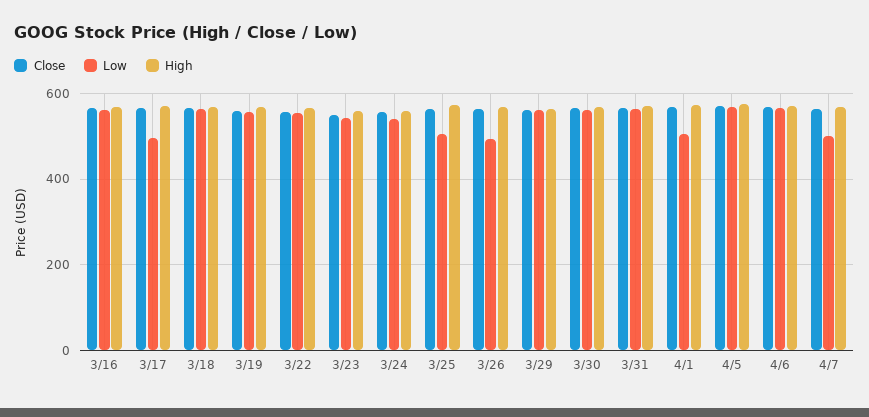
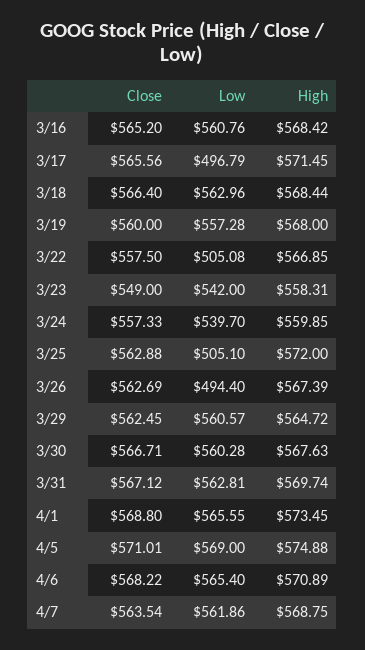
  {
    "Close": {
      "3/16": 565.2,
      "3/17": 565.56,
      "3/18": 566.4,
      "3/19": 560,
      "3/22": 557.5,
      "3/23": 549,
      "3/24": 557.33,
      "3/25": 562.88,
      "3/26": 562.69,
      "3/29": 562.45,
      "3/30": 566.71,
      "3/31": 567.12,
      "4/1": 568.8,
      "4/5": 571.01,
      "4/6": 568.22,
      "4/7": 563.54
    },
    "Low": {
      "3/16": 560.76,
      "3/17": 496.79,
      "3/18": 562.96,
      "3/19": 557.28,
-     "3/22": 560,
+     "3/22": 505.08,
      "3/23": 542,
      "3/24": 539.7,
      "3/25": 505.1,
      "3/26": 494.4,
      "3/29": 560.57,
      "3/30": 560.28,
      "3/31": 562.81,
-     "4/1": 500,
+     "4/1": 565.55,
      "4/5": 569,
      "4/6": 565.4,
-     "4/7": 500
+     "4/7": 561.86
    },
    "High": {
      "3/16": 568.42,
      "3/17": 571.45,
      "3/18": 568.44,
      "3/19": 568,
      "3/22": 566.85,
      "3/23": 558.31,
      "3/24": 559.85,
      "3/25": 572,
      "3/26": 567.39,
      "3/29": 564.72,
      "3/30": 567.63,
      "3/31": 569.74,
      "4/1": 573.45,
      "4/5": 574.88,
      "4/6": 570.89,
      "4/7": 568.75
    }
  }

